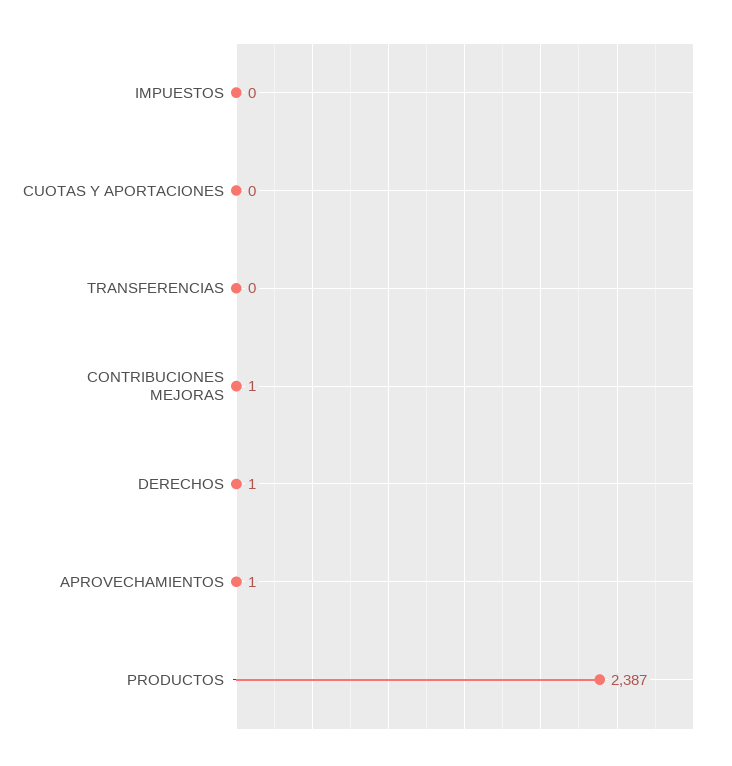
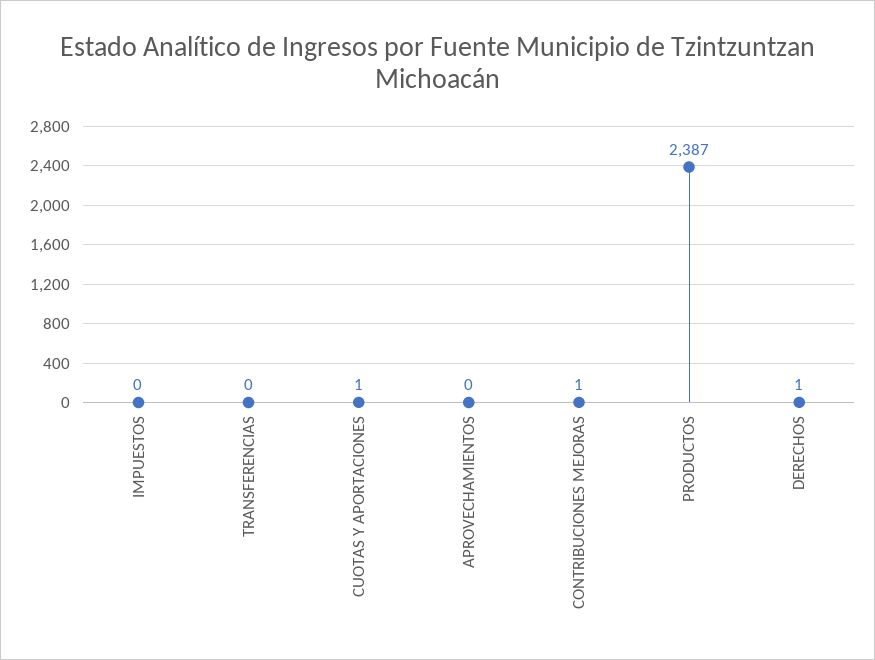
  {
    "IMPUESTOS": 0,
-   "CUOTAS Y APORTACIONES": 0,
+   "CUOTAS Y APORTACIONES": 1,
    "TRANSFERENCIAS": 0,
    "CONTRIBUCIONES MEJORAS": 1,
    "DERECHOS": 1,
-   "APROVECHAMIENTOS": 1,
+   "APROVECHAMIENTOS": 0,
    "PRODUCTOS": 2387
  }

